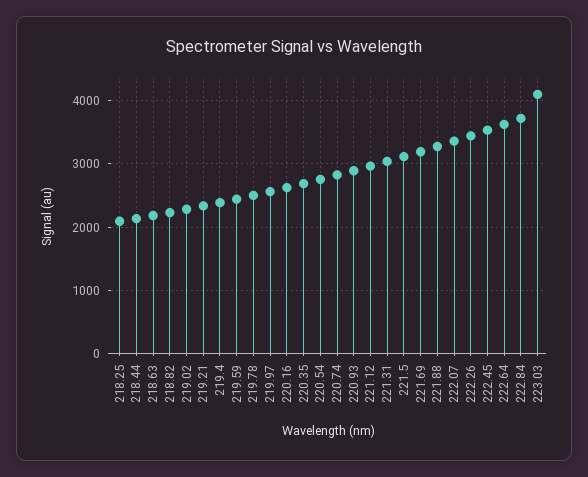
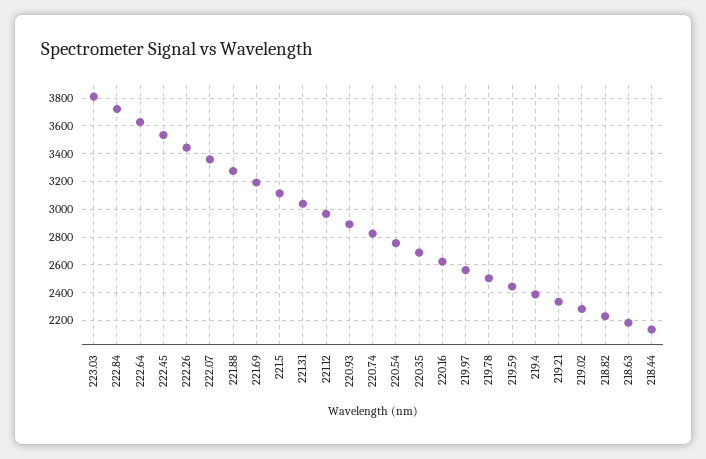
  {
-   "218.25": 2100,
    "218.44": 2150,
    "218.63": 2200,
    "218.82": 2250,
    "219.02": 2300,
    "219.21": 2350,
    "219.4": 2400,
    "219.59": 2450,
    "219.78": 2500,
    "219.97": 2550,
    "220.16": 2600,
    "220.35": 2700,
    "220.54": 2750,
    "220.74": 2850,
    "220.93": 2900,
    "221.12": 2950,
    "221.31": 3050,
    "221.5": 3100,
    "221.69": 3200,
    "221.88": 3300,
    "222.07": 3350,
    "222.26": 3450,
    "222.45": 3550,
    "222.64": 3650,
    "222.84": 3700,
-   "223.03": 4100
+   "223.03": 3800
  }

